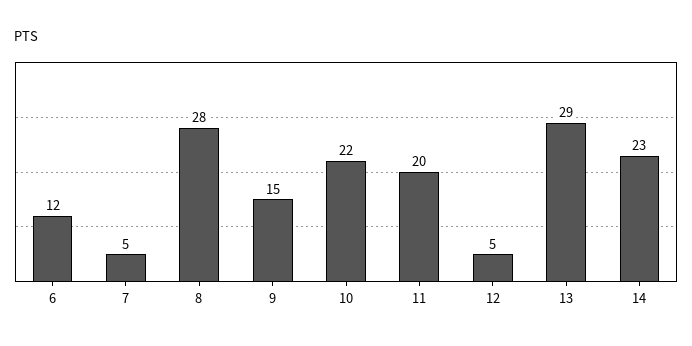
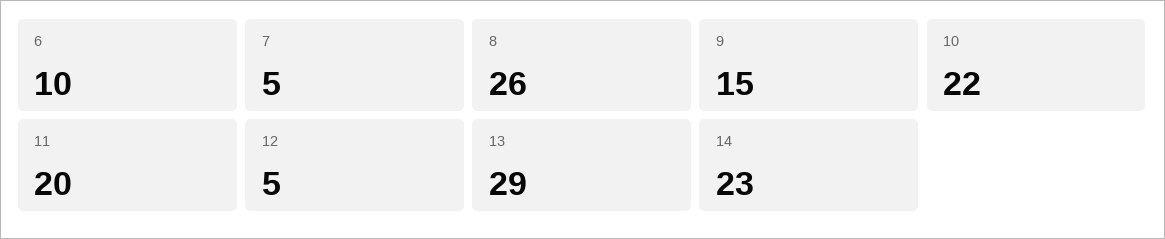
  {
-   "6": 12,
+   "6": 10,
    "7": 5,
-   "8": 28,
+   "8": 26,
    "9": 15,
    "10": 22,
    "11": 20,
    "12": 5,
    "13": 29,
    "14": 23
  }

